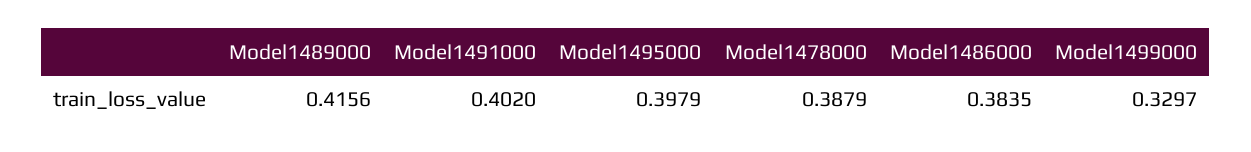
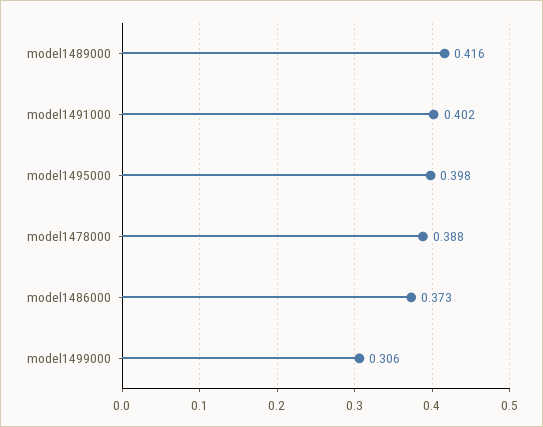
  {
    "Model1489000": 0.4156,
    "Model1491000": 0.402,
    "Model1495000": 0.3979,
    "Model1478000": 0.3879,
-   "Model1486000": 0.3835,
+   "Model1486000": 0.373,
-   "Model1499000": 0.3297
+   "Model1499000": 0.306
  }

